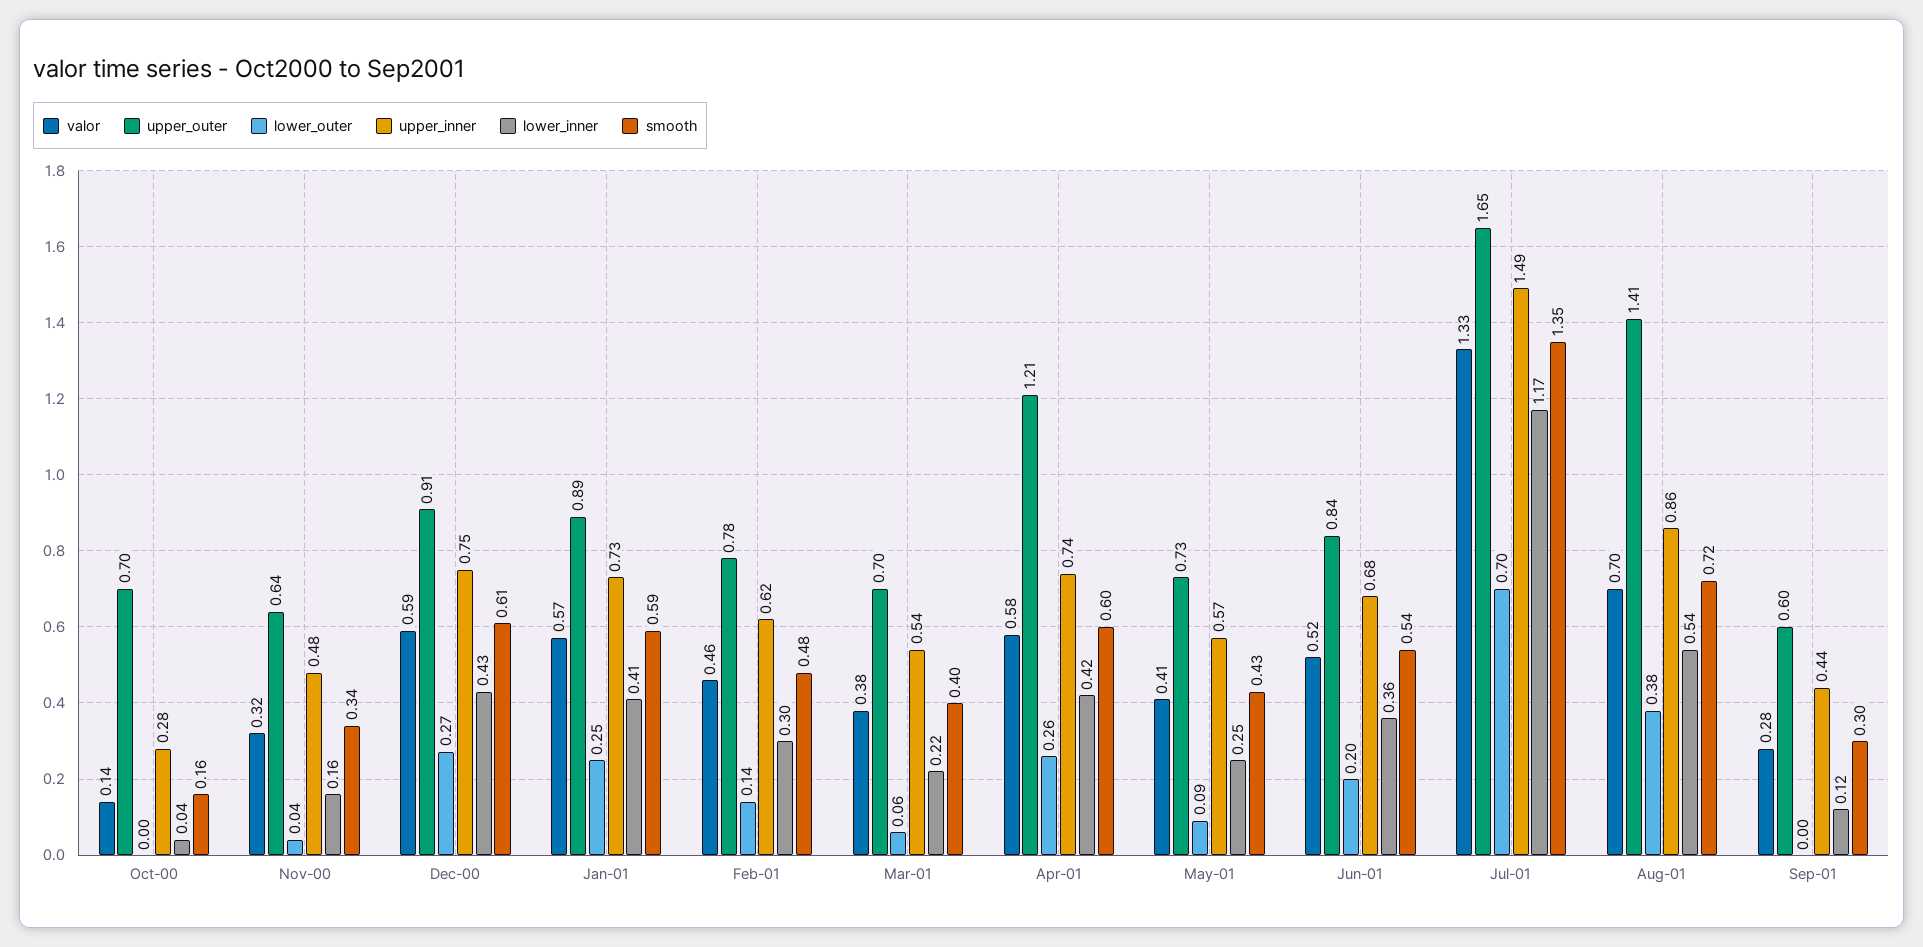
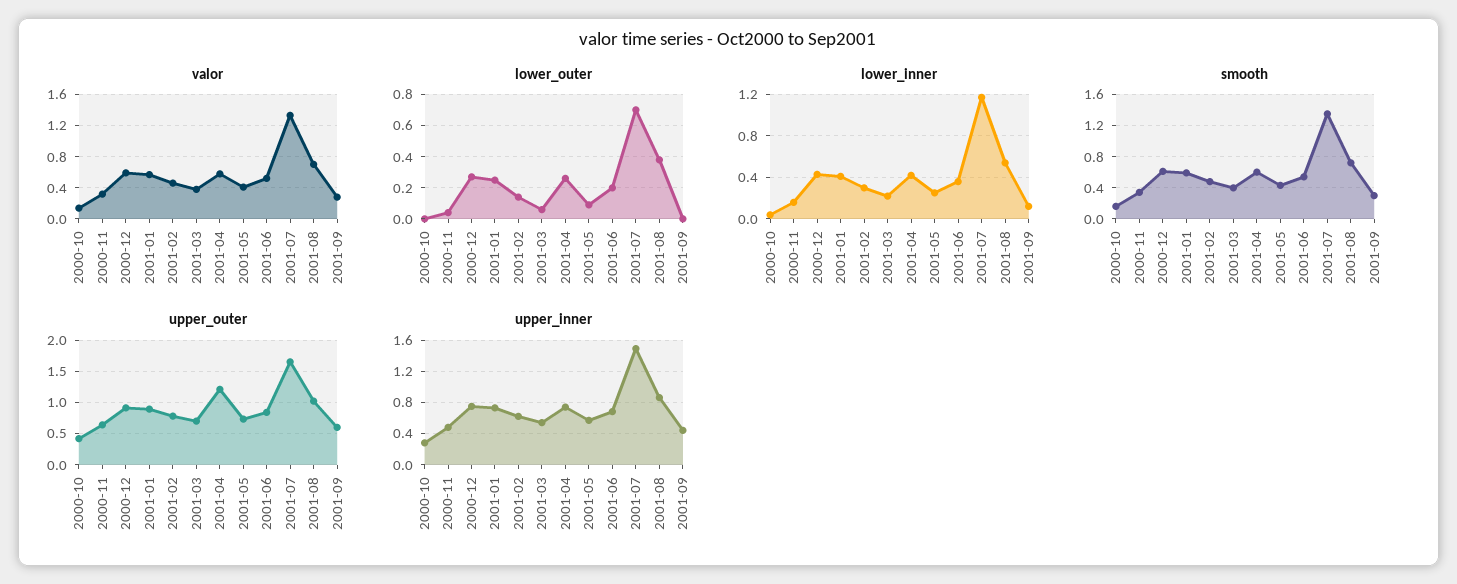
  {
    "valor": {
      "Oct-00": 0.14,
      "Nov-00": 0.32,
      "Dec-00": 0.59,
      "Jan-01": 0.57,
      "Feb-01": 0.46,
      "Mar-01": 0.38,
      "Apr-01": 0.58,
      "May-01": 0.41,
      "Jun-01": 0.52,
      "Jul-01": 1.33,
      "Aug-01": 0.7,
      "Sep-01": 0.28
    },
    "upper_outer": {
-     "Oct-00": 0.7,
+     "Oct-00": 0.4,
      "Nov-00": 0.64,
      "Dec-00": 0.91,
      "Jan-01": 0.89,
      "Feb-01": 0.78,
      "Mar-01": 0.7,
      "Apr-01": 1.21,
      "May-01": 0.73,
      "Jun-01": 0.84,
      "Jul-01": 1.65,
-     "Aug-01": 1.41,
+     "Aug-01": 1,
      "Sep-01": 0.6
    },
    "lower_outer": {
      "Oct-00": 0,
      "Nov-00": 0.04,
      "Dec-00": 0.27,
      "Jan-01": 0.25,
      "Feb-01": 0.14,
      "Mar-01": 0.06,
      "Apr-01": 0.26,
      "May-01": 0.09,
      "Jun-01": 0.2,
      "Jul-01": 0.7,
      "Aug-01": 0.38,
      "Sep-01": 0
    },
    "upper_inner": {
      "Oct-00": 0.28,
      "Nov-00": 0.48,
      "Dec-00": 0.75,
      "Jan-01": 0.73,
      "Feb-01": 0.62,
      "Mar-01": 0.54,
      "Apr-01": 0.74,
      "May-01": 0.57,
      "Jun-01": 0.68,
      "Jul-01": 1.49,
      "Aug-01": 0.86,
      "Sep-01": 0.44
    },
    "lower_inner": {
      "Oct-00": 0.04,
      "Nov-00": 0.16,
      "Dec-00": 0.43,
      "Jan-01": 0.41,
      "Feb-01": 0.3,
      "Mar-01": 0.22,
      "Apr-01": 0.42,
      "May-01": 0.25,
      "Jun-01": 0.36,
      "Jul-01": 1.17,
      "Aug-01": 0.54,
      "Sep-01": 0.12
    },
    "smooth": {
      "Oct-00": 0.16,
      "Nov-00": 0.34,
      "Dec-00": 0.61,
      "Jan-01": 0.59,
      "Feb-01": 0.48,
      "Mar-01": 0.4,
      "Apr-01": 0.6,
      "May-01": 0.43,
      "Jun-01": 0.54,
      "Jul-01": 1.35,
      "Aug-01": 0.72,
      "Sep-01": 0.3
    }
  }

